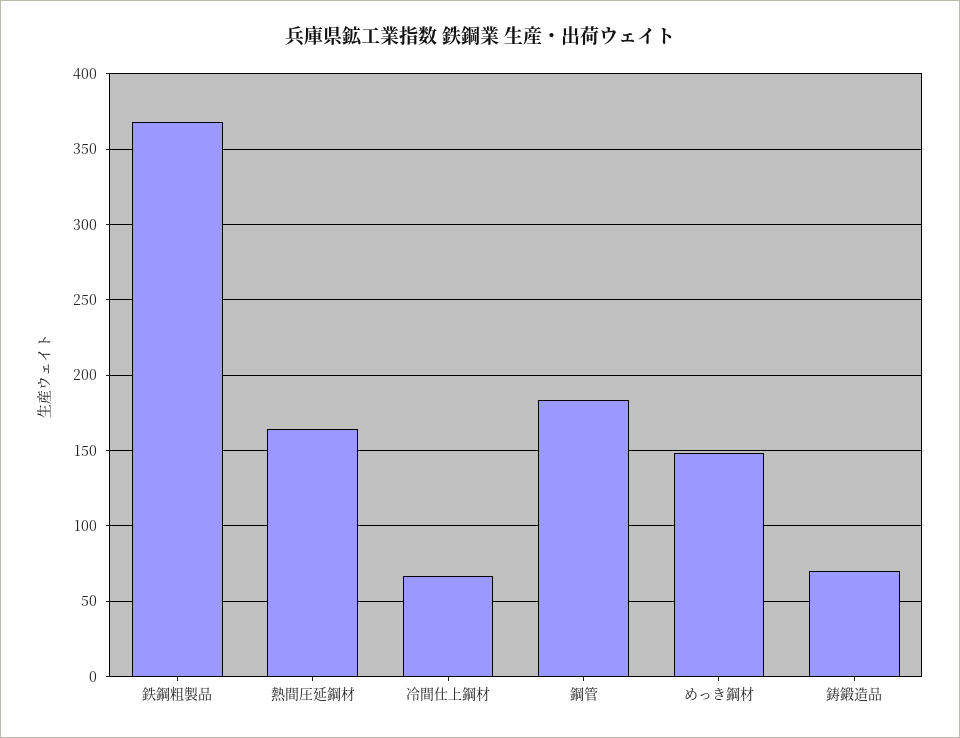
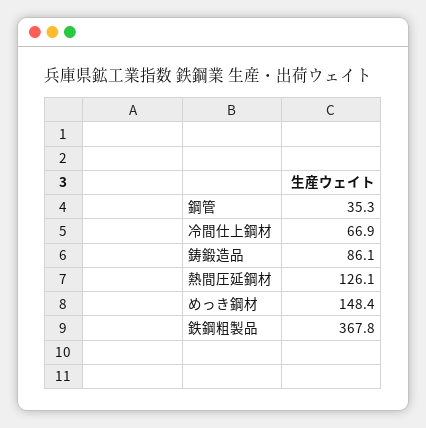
  {
    "鉄鋼粗製品": 367.8,
-   "熱間圧延鋼材": 165,
+   "熱間圧延鋼材": 126.1,
    "冷間仕上鋼材": 66.9,
-   "鋼管": 185,
+   "鋼管": 35.3,
    "めっき鋼材": 148.4,
-   "鋳鍛造品": 70
+   "鋳鍛造品": 86.1
  }

